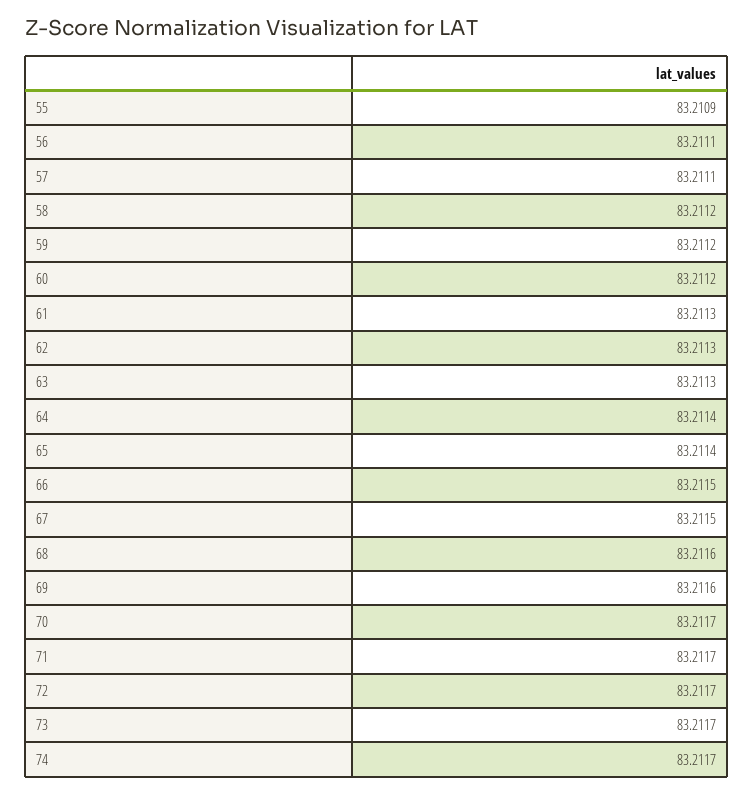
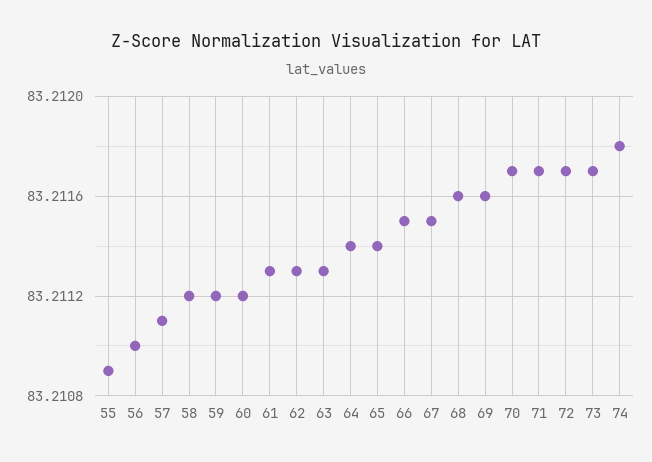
  {
    "55": 83.2109,
-   "56": 83.2111,
+   "56": 83.211,
    "57": 83.2111,
    "58": 83.2112,
    "59": 83.2112,
    "60": 83.2112,
    "61": 83.2113,
    "62": 83.2113,
    "63": 83.2113,
    "64": 83.2114,
    "65": 83.2114,
    "66": 83.2115,
    "67": 83.2115,
    "68": 83.2116,
    "69": 83.2116,
    "70": 83.2117,
    "71": 83.2117,
    "72": 83.2117,
    "73": 83.2117,
-   "74": 83.2117
+   "74": 83.2118
  }

